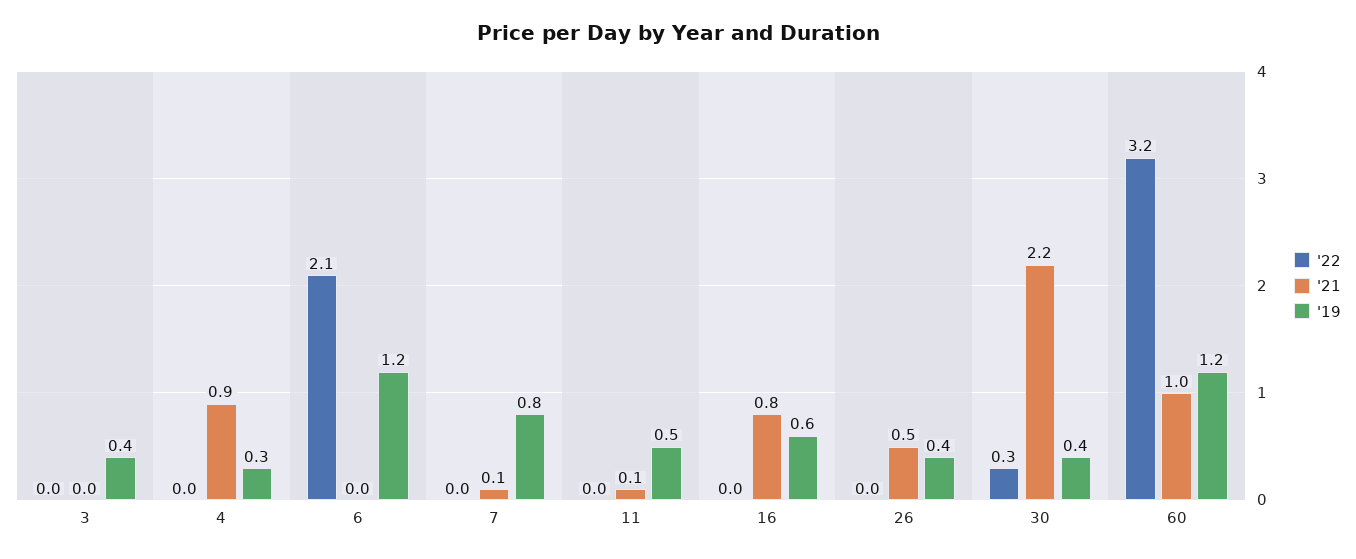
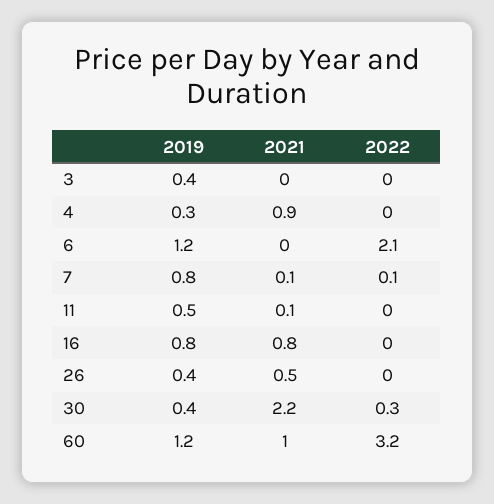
  {
    "'22": {
      "3": 0,
      "4": 0,
      "6": 2.1,
-     "7": 0,
+     "7": 0.1,
      "11": 0,
      "16": 0,
      "26": 0,
      "30": 0.3,
      "60": 3.2
    },
    "'21": {
      "3": 0,
      "4": 0.9,
      "6": 0,
      "7": 0.1,
      "11": 0.1,
      "16": 0.8,
      "26": 0.5,
      "30": 2.2,
      "60": 1
    },
    "'19": {
      "3": 0.4,
      "4": 0.3,
      "6": 1.2,
      "7": 0.8,
      "11": 0.5,
-     "16": 0.6,
+     "16": 0.8,
      "26": 0.4,
      "30": 0.4,
      "60": 1.2
    }
  }

